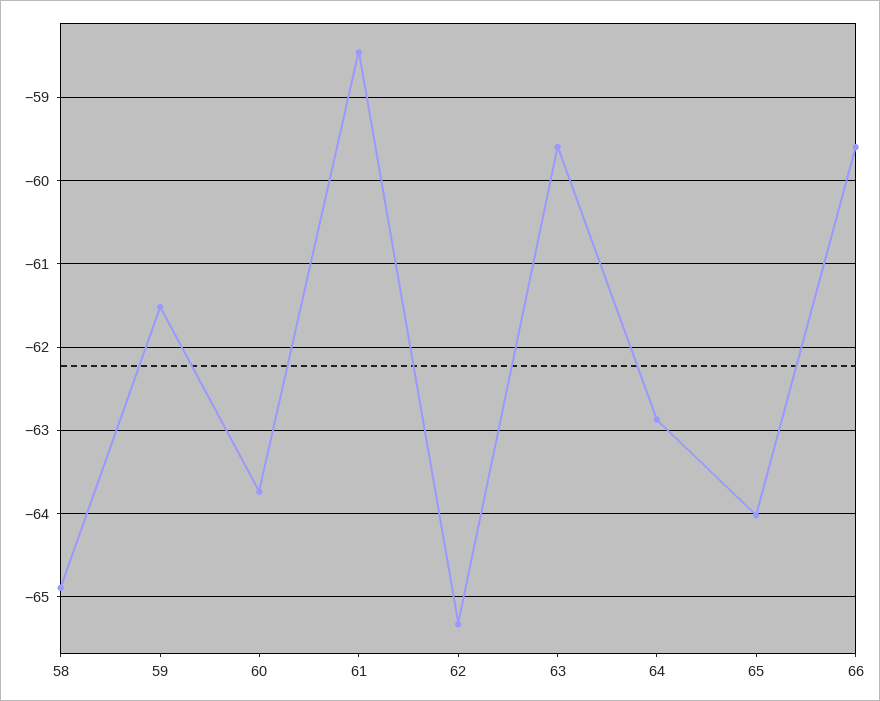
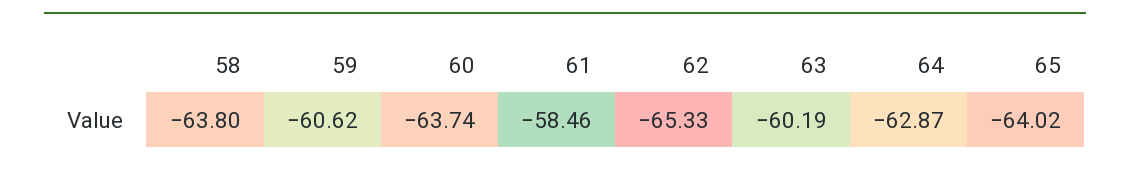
  {
-   "58": -64.9,
+   "58": -63.8,
-   "59": -61.5,
+   "59": -60.62,
    "60": -63.74,
    "61": -58.46,
    "62": -65.33,
-   "63": -59.6,
+   "63": -60.19,
    "64": -62.87,
-   "65": -64.02,
+   "65": -64.02
-   "66": -59.6
  }

